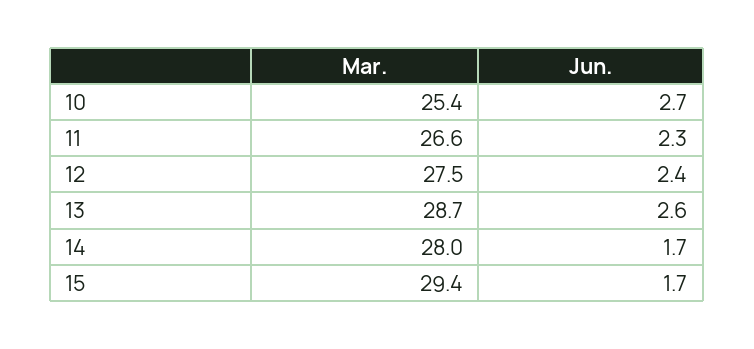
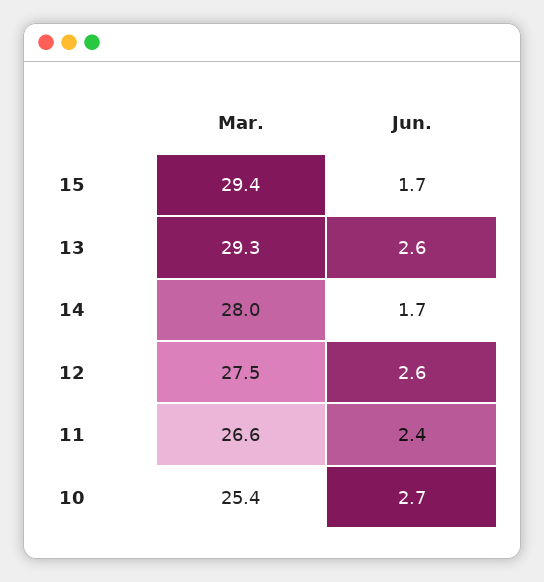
  {
    "Mar.": {
      "10": 25.4,
      "11": 26.6,
      "12": 27.5,
-     "13": 28.7,
+     "13": 29.3,
      "14": 28,
      "15": 29.4
    },
    "Jun.": {
      "10": 2.7,
-     "11": 2.3,
+     "11": 2.4,
-     "12": 2.4,
+     "12": 2.6,
      "13": 2.6,
      "14": 1.7,
      "15": 1.7
    }
  }

